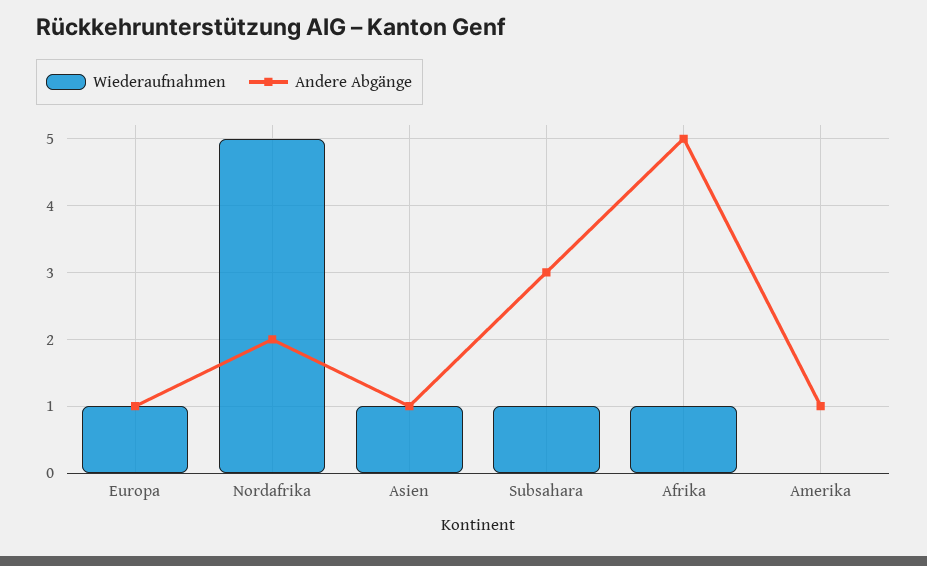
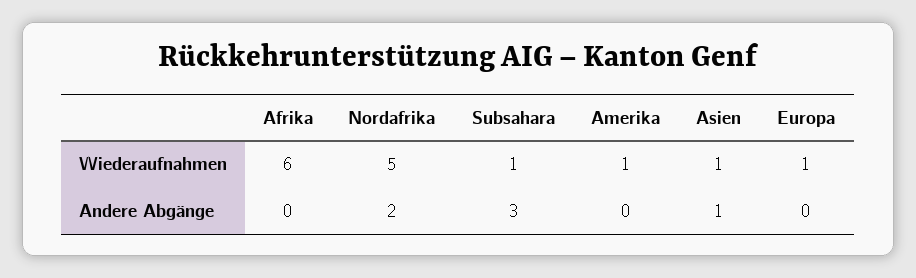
  {
    "Wiederaufnahmen": {
      "Europa": 1,
      "Nordafrika": 5,
      "Asien": 1,
      "Subsahara": 1,
-     "Afrika": 1,
+     "Afrika": 6,
-     "Amerika": 0
+     "Amerika": 1
    },
    "Andere Abgänge": {
-     "Europa": 1,
+     "Europa": 0,
      "Nordafrika": 2,
      "Asien": 1,
      "Subsahara": 3,
-     "Afrika": 5,
+     "Afrika": 0,
-     "Amerika": 1
+     "Amerika": 0
    }
  }

